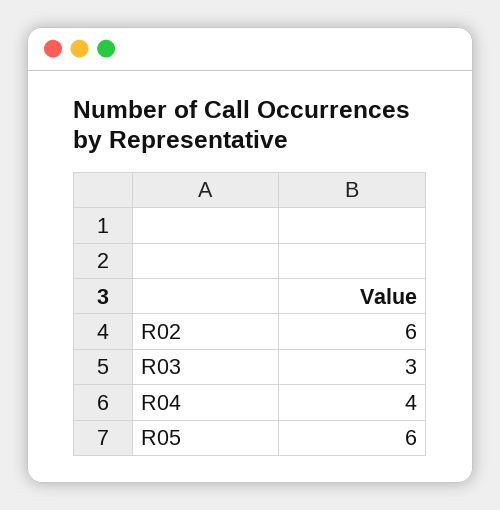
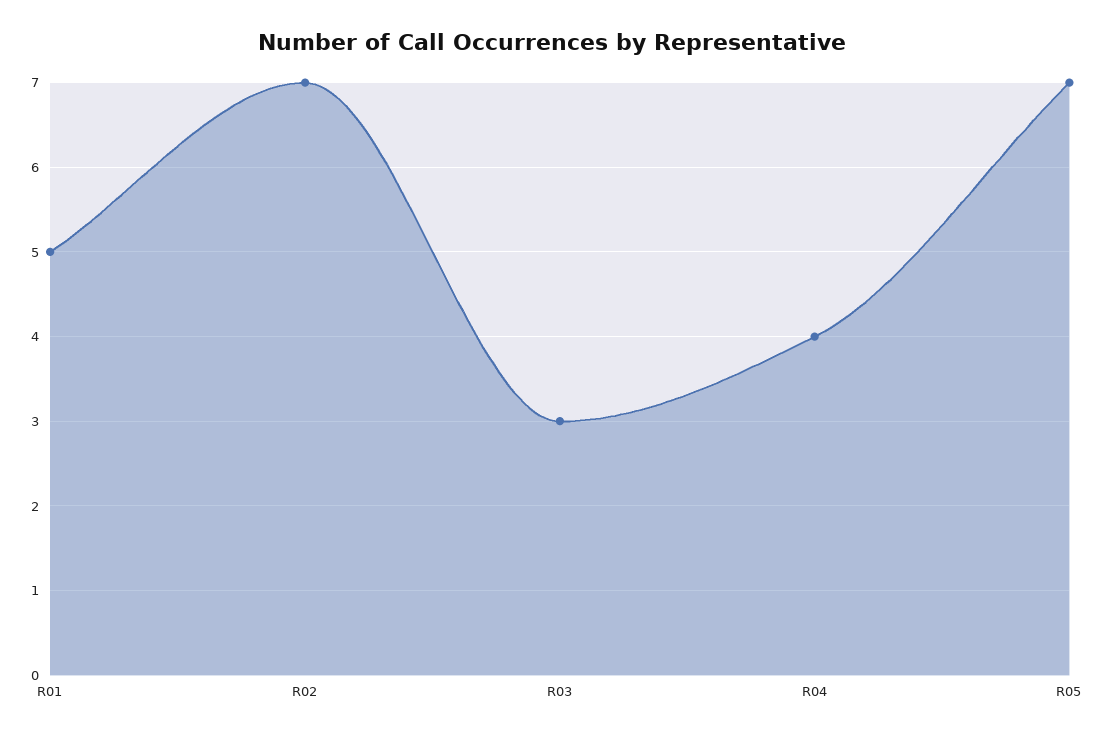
  {
-   "R02": 6,
+   "R02": 7,
    "R03": 3,
    "R04": 4,
-   "R05": 6
+   "R05": 7,
+   "R01": 5
  }

